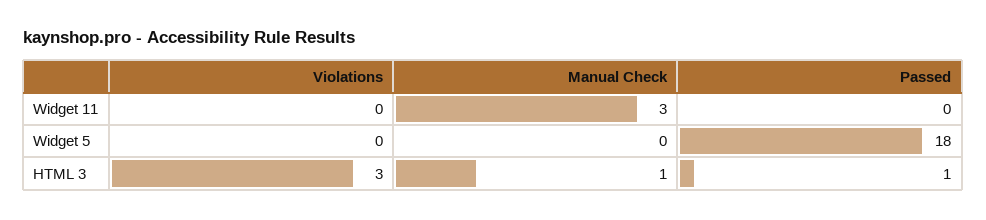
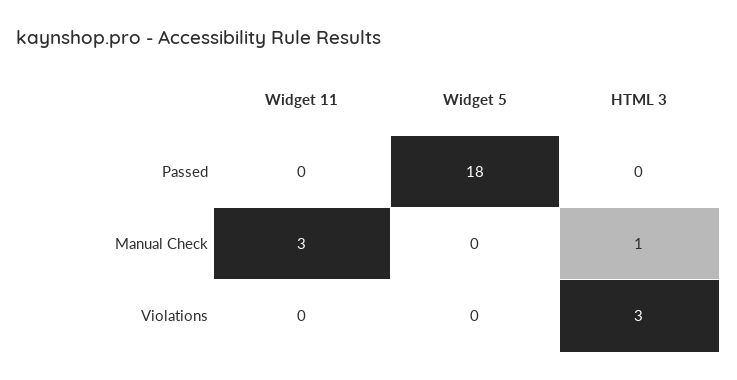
  {
    "Violations": {
      "Widget 11": 0,
      "Widget 5": 0,
      "HTML 3": 3
    },
    "Manual Check": {
      "Widget 11": 3,
      "Widget 5": 0,
      "HTML 3": 1
    },
    "Passed": {
      "Widget 11": 0,
      "Widget 5": 18,
-     "HTML 3": 1
+     "HTML 3": 0
    }
  }

